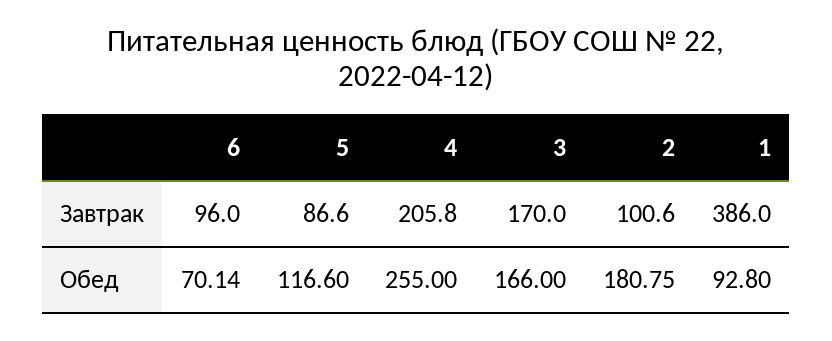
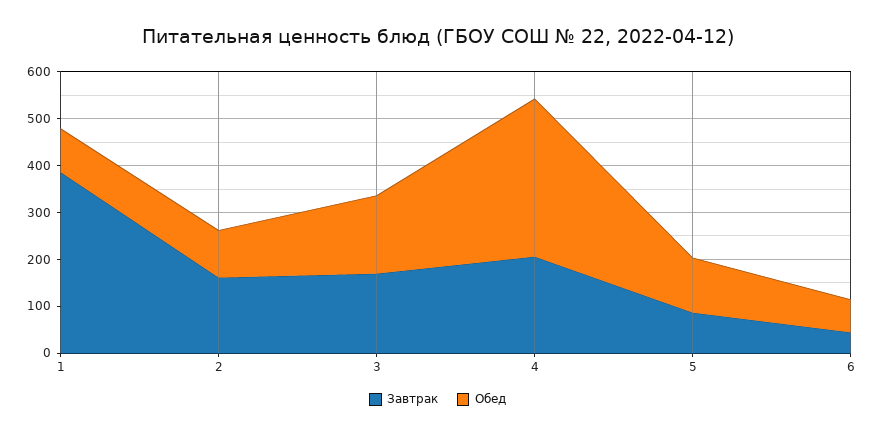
  {
    "Завтрак": {
-     "6": 96,
+     "6": 40,
      "5": 86.6,
      "4": 205.8,
      "3": 170,
-     "2": 100.6,
+     "2": 160,
      "1": 386
    },
    "Обед": {
      "6": 70.14,
      "5": 116.6,
-     "4": 255,
+     "4": 340,
      "3": 166,
-     "2": 180.75,
+     "2": 100,
      "1": 92.8
    }
  }

